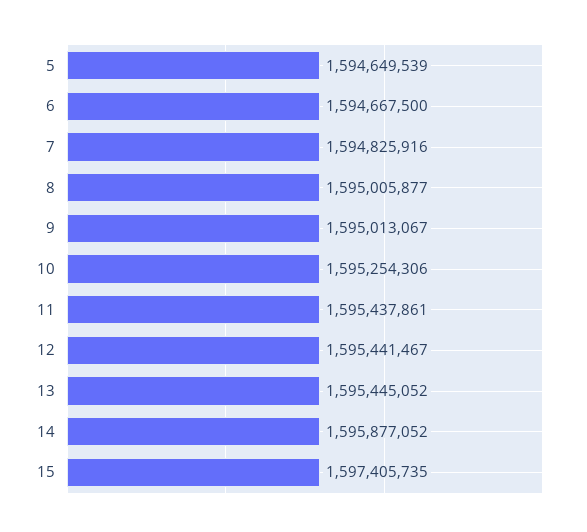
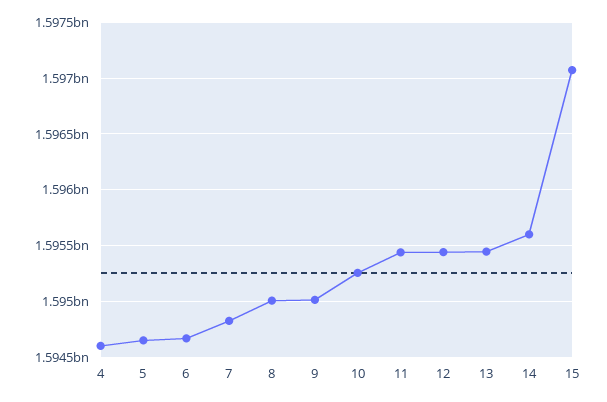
  {
    "5": 1594649539,
    "6": 1594667500,
    "7": 1594825916,
    "8": 1595005877,
    "9": 1595013067,
    "10": 1595254306,
    "11": 1595437861,
    "12": 1595441467,
    "13": 1595445052,
-   "14": 1595877052,
+   "14": 1595600000,
-   "15": 1597405735
+   "15": 1597100000,
+   "4": 1594600000
  }

